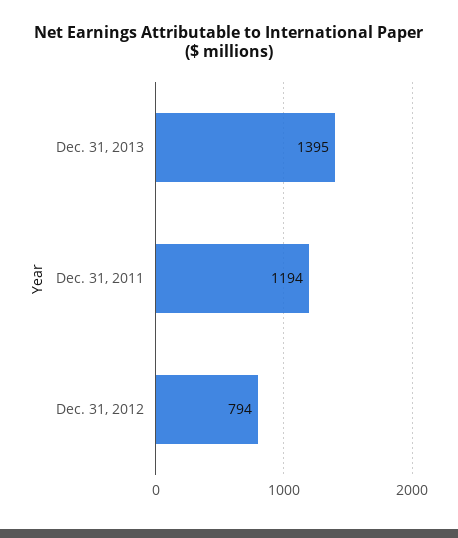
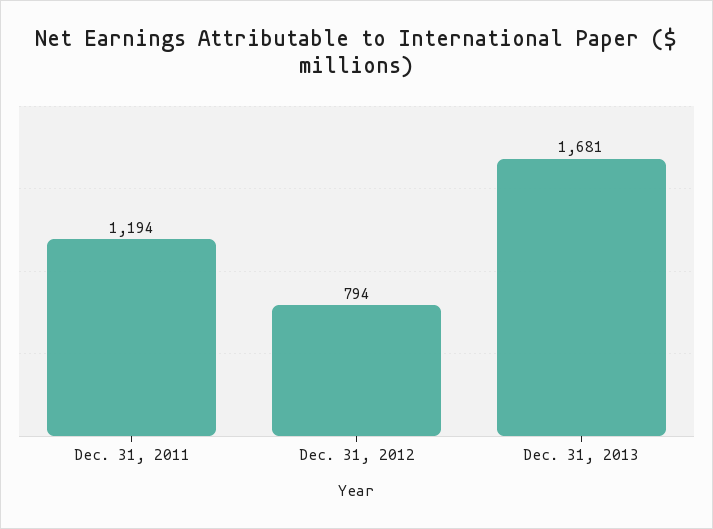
  {
-   "Dec. 31, 2013": 1395,
+   "Dec. 31, 2013": 1681,
    "Dec. 31, 2011": 1194,
    "Dec. 31, 2012": 794
  }

